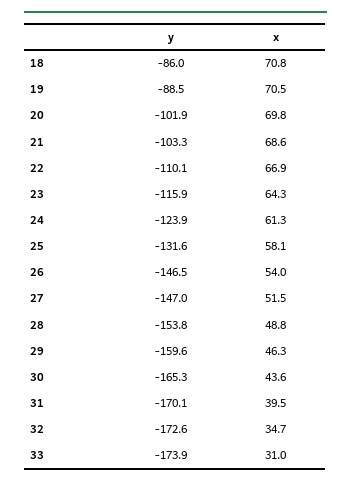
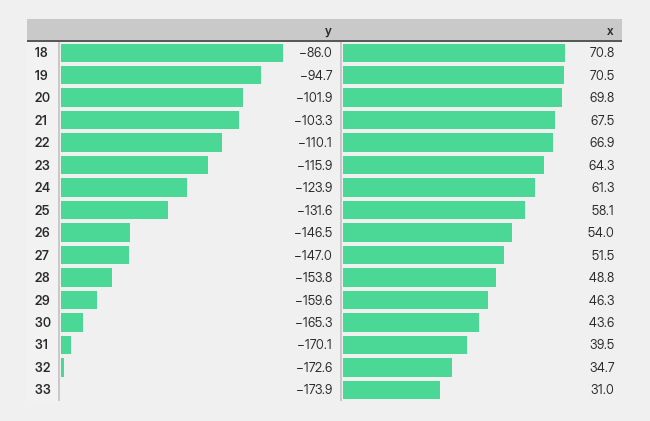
  {
    "y": {
      "18": -86,
-     "19": -88.5,
+     "19": -94.7,
      "20": -101.9,
      "21": -103.3,
      "22": -110.1,
      "23": -115.9,
      "24": -123.9,
      "25": -131.6,
      "26": -146.5,
      "27": -147,
      "28": -153.8,
      "29": -159.6,
      "30": -165.3,
      "31": -170.1,
      "32": -172.6,
      "33": -173.9
    },
    "x": {
      "18": 70.8,
      "19": 70.5,
      "20": 69.8,
-     "21": 68.6,
+     "21": 67.5,
      "22": 66.9,
      "23": 64.3,
      "24": 61.3,
      "25": 58.1,
      "26": 54,
      "27": 51.5,
      "28": 48.8,
      "29": 46.3,
      "30": 43.6,
      "31": 39.5,
      "32": 34.7,
      "33": 31
    }
  }

